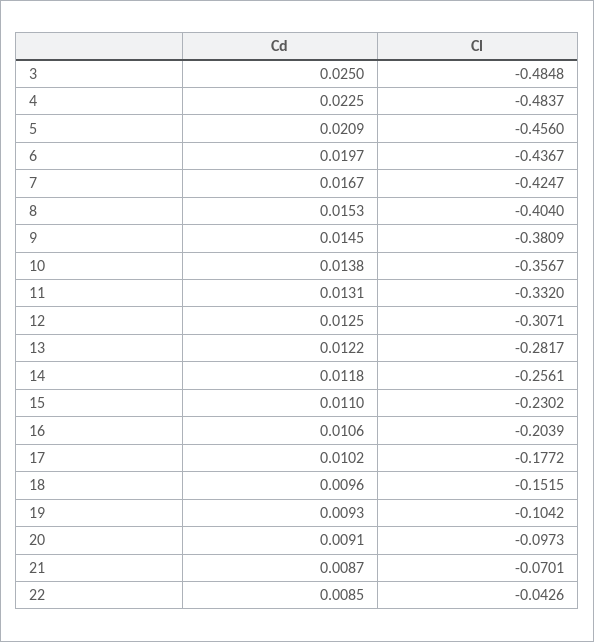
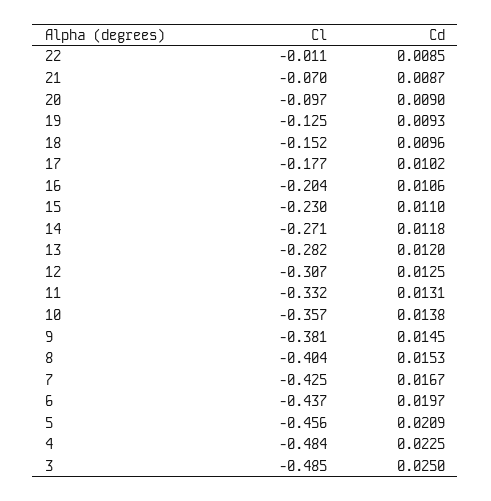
  {
    "Cd": {
      "3": 0.025,
      "4": 0.0225,
      "5": 0.0209,
      "6": 0.0197,
      "7": 0.0167,
      "8": 0.0153,
      "9": 0.0145,
      "10": 0.0138,
      "11": 0.0131,
      "12": 0.0125,
-     "13": 0.0122,
+     "13": 0.012,
      "14": 0.0118,
      "15": 0.011,
      "16": 0.0106,
      "17": 0.0102,
      "18": 0.0096,
      "19": 0.0093,
-     "20": 0.0091,
+     "20": 0.009,
      "21": 0.0087,
      "22": 0.0085
    },
    "Cl": {
      "3": -0.4848,
      "4": -0.4837,
      "5": -0.456,
      "6": -0.4367,
      "7": -0.4247,
      "8": -0.404,
      "9": -0.3809,
      "10": -0.3567,
      "11": -0.332,
      "12": -0.3071,
      "13": -0.2817,
-     "14": -0.2561,
+     "14": -0.271,
      "15": -0.2302,
      "16": -0.2039,
      "17": -0.1772,
      "18": -0.1515,
-     "19": -0.1042,
+     "19": -0.125,
      "20": -0.0973,
      "21": -0.0701,
-     "22": -0.0426
+     "22": -0.011
    }
  }

